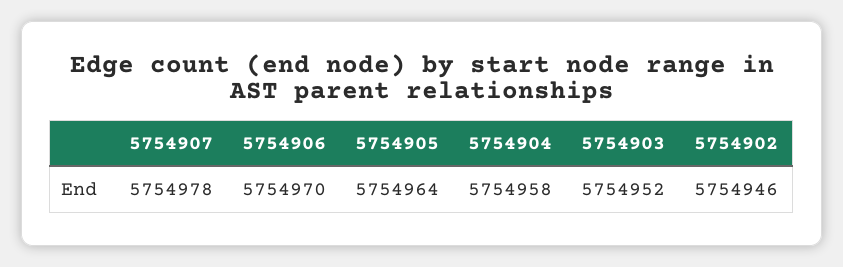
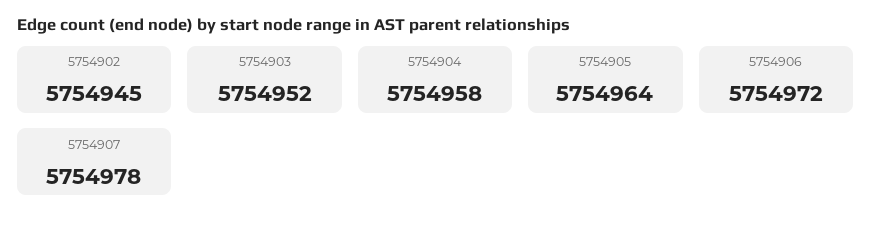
  {
    "5754907": 5754978,
-   "5754906": 5754970,
+   "5754906": 5754972,
    "5754905": 5754964,
    "5754904": 5754958,
    "5754903": 5754952,
-   "5754902": 5754946
+   "5754902": 5754945
  }

